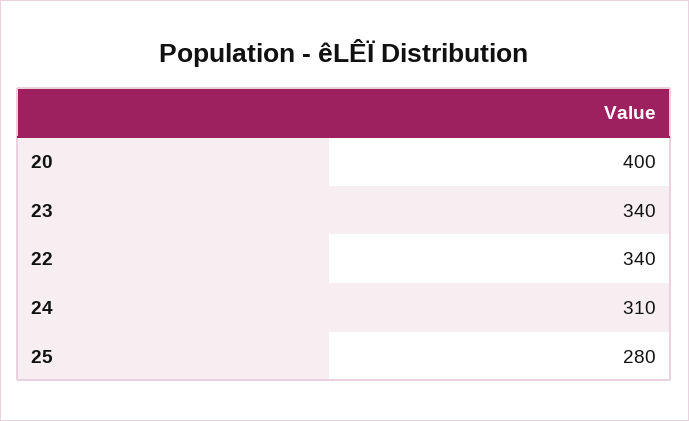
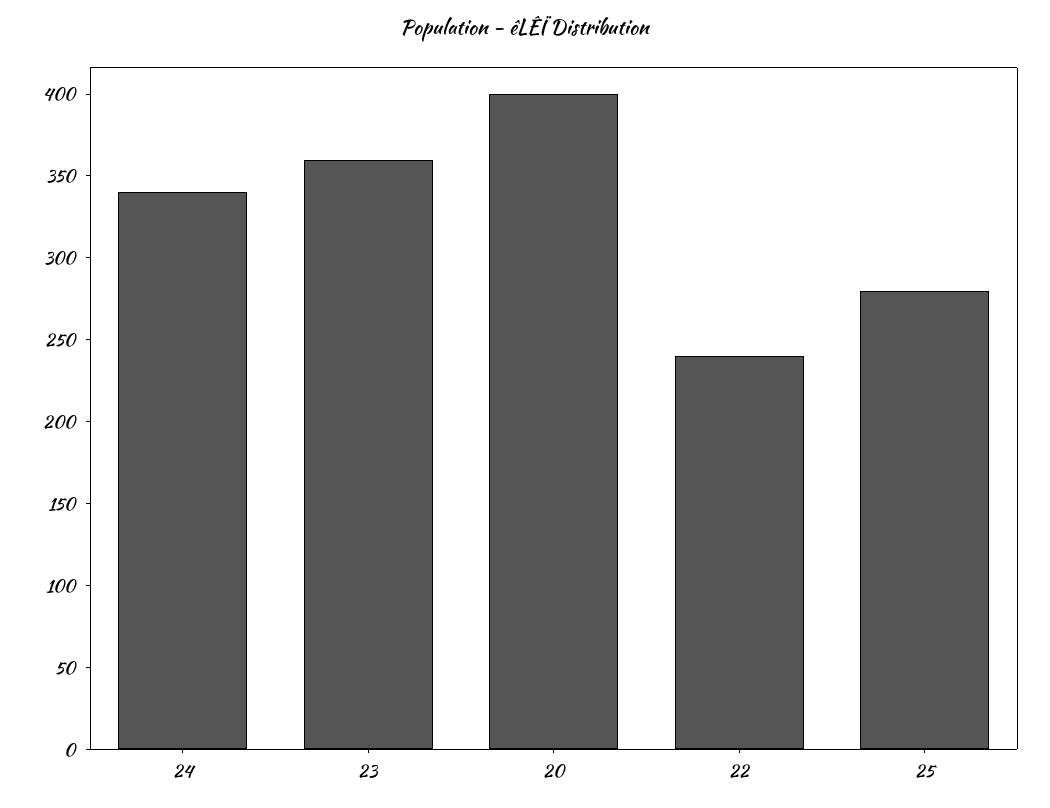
  {
    "20": 400,
-   "23": 340,
+   "23": 360,
-   "22": 340,
+   "22": 240,
-   "24": 310,
+   "24": 340,
    "25": 280
  }

